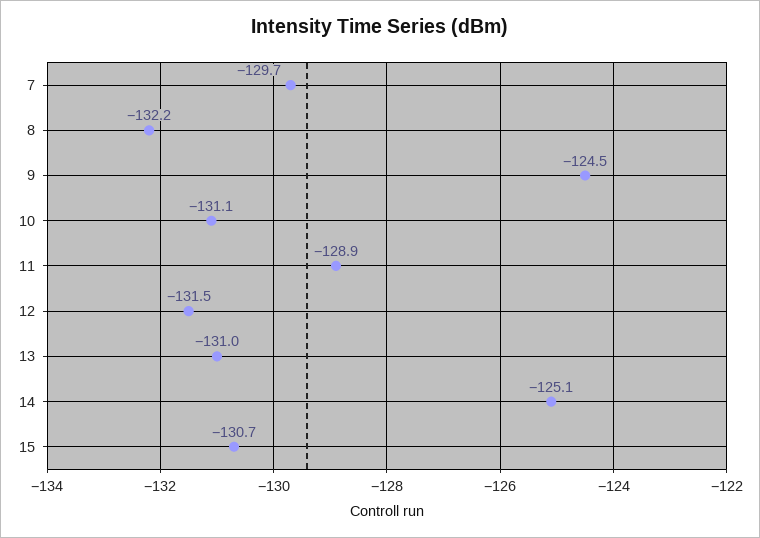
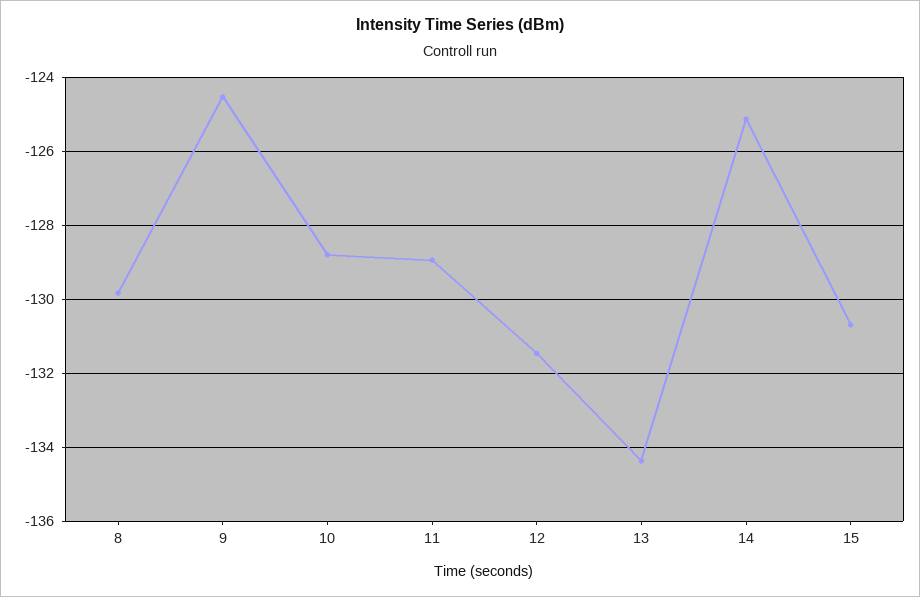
  {
-   "7": -129.7,
-   "8": -132.2,
+   "8": -129.8,
    "9": -124.5,
-   "10": -131.1,
+   "10": -128.8,
    "11": -128.9,
    "12": -131.5,
-   "13": -131,
+   "13": -134.4,
    "14": -125.1,
    "15": -130.7
  }

